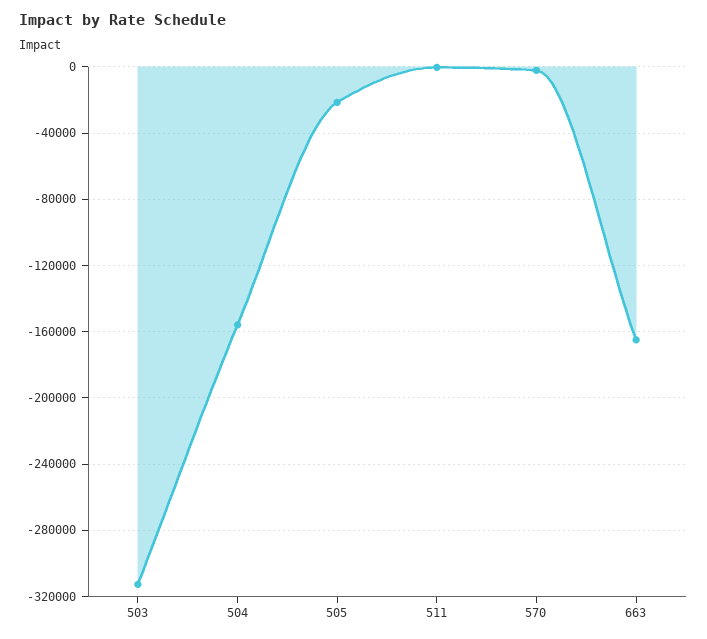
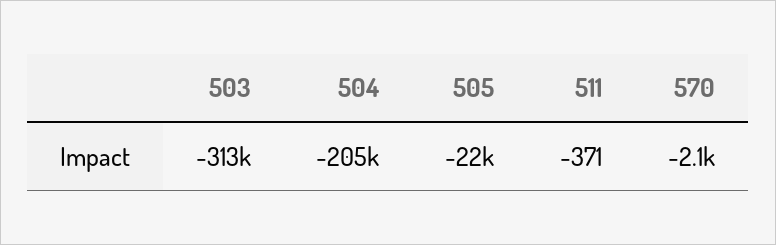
  {
    "503": -313000,
-   "504": -155000,
+   "504": -205000,
    "505": -22000,
    "511": -371,
-   "570": -2100,
+   "570": -2100
-   "663": -165000
  }

